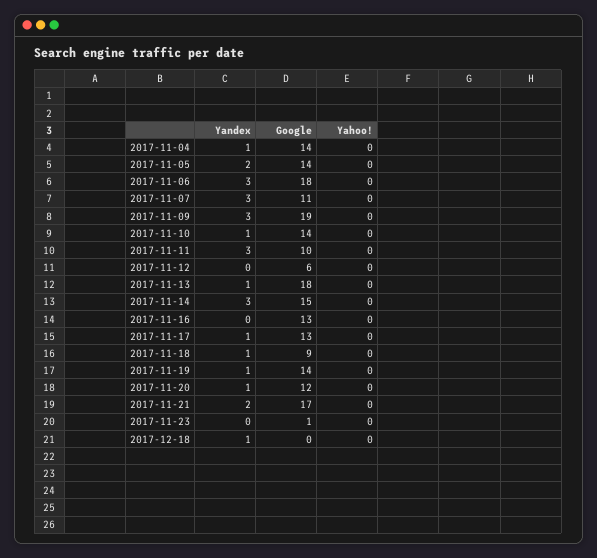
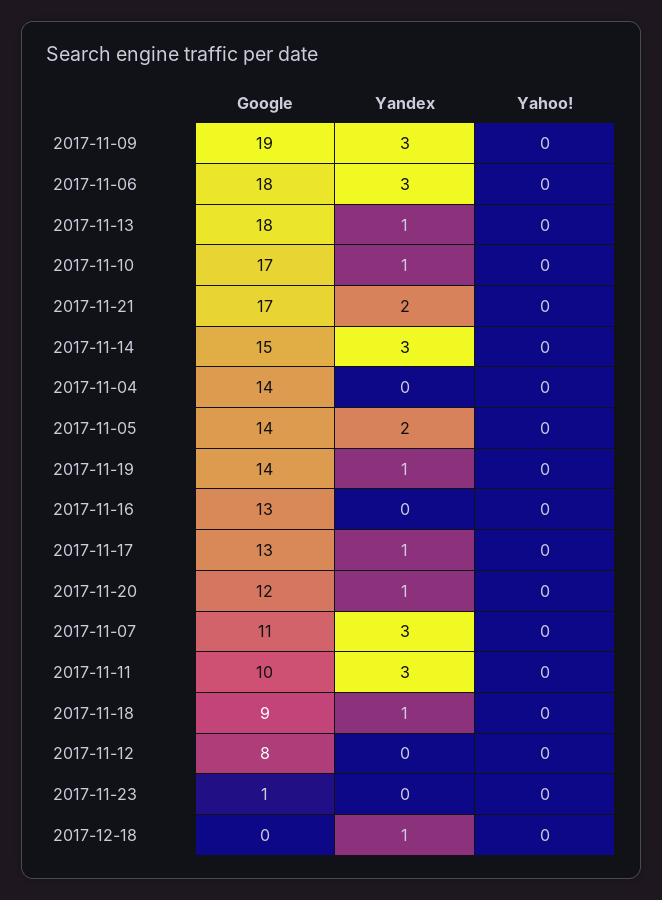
  {
    "Yandex": {
-     "2017-11-04": 1,
+     "2017-11-04": 0,
      "2017-11-05": 2,
      "2017-11-06": 3,
      "2017-11-07": 3,
      "2017-11-09": 3,
      "2017-11-10": 1,
      "2017-11-11": 3,
      "2017-11-12": 0,
      "2017-11-13": 1,
      "2017-11-14": 3,
      "2017-11-16": 0,
      "2017-11-17": 1,
      "2017-11-18": 1,
      "2017-11-19": 1,
      "2017-11-20": 1,
      "2017-11-21": 2,
      "2017-11-23": 0,
      "2017-12-18": 1
    },
    "Google": {
      "2017-11-04": 14,
      "2017-11-05": 14,
      "2017-11-06": 18,
      "2017-11-07": 11,
      "2017-11-09": 19,
-     "2017-11-10": 14,
+     "2017-11-10": 17,
      "2017-11-11": 10,
-     "2017-11-12": 6,
+     "2017-11-12": 8,
      "2017-11-13": 18,
      "2017-11-14": 15,
      "2017-11-16": 13,
      "2017-11-17": 13,
      "2017-11-18": 9,
      "2017-11-19": 14,
      "2017-11-20": 12,
      "2017-11-21": 17,
      "2017-11-23": 1,
      "2017-12-18": 0
    },
    "Yahoo!": {
      "2017-11-04": 0,
      "2017-11-05": 0,
      "2017-11-06": 0,
      "2017-11-07": 0,
      "2017-11-09": 0,
      "2017-11-10": 0,
      "2017-11-11": 0,
      "2017-11-12": 0,
      "2017-11-13": 0,
      "2017-11-14": 0,
      "2017-11-16": 0,
      "2017-11-17": 0,
      "2017-11-18": 0,
      "2017-11-19": 0,
      "2017-11-20": 0,
      "2017-11-21": 0,
      "2017-11-23": 0,
      "2017-12-18": 0
    }
  }

